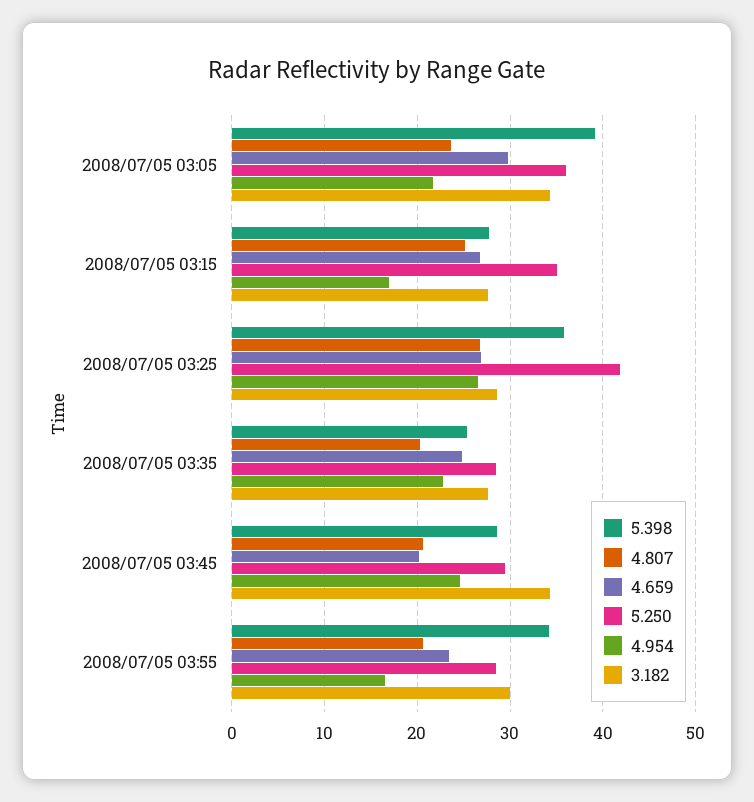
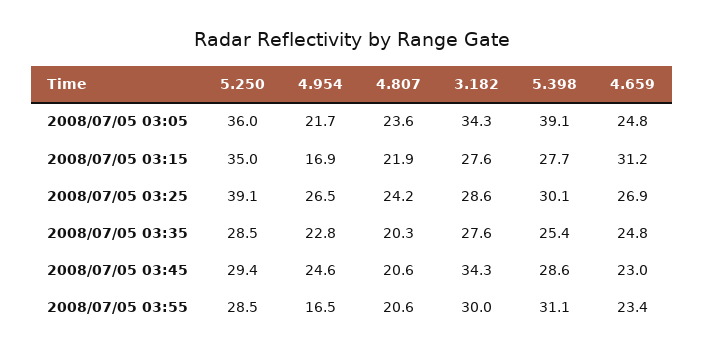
  {
    "5.398": {
      "2008/07/05 03:05": 39.1,
      "2008/07/05 03:15": 27.7,
-     "2008/07/05 03:25": 36,
+     "2008/07/05 03:25": 30.1,
      "2008/07/05 03:35": 25.4,
      "2008/07/05 03:45": 28.6,
-     "2008/07/05 03:55": 34
+     "2008/07/05 03:55": 31.1
    },
    "4.807": {
      "2008/07/05 03:05": 23.6,
-     "2008/07/05 03:15": 25,
+     "2008/07/05 03:15": 21.9,
-     "2008/07/05 03:25": 27,
+     "2008/07/05 03:25": 24.2,
      "2008/07/05 03:35": 20.3,
      "2008/07/05 03:45": 20.6,
      "2008/07/05 03:55": 20.6
    },
    "4.659": {
-     "2008/07/05 03:05": 30,
+     "2008/07/05 03:05": 24.8,
-     "2008/07/05 03:15": 27,
+     "2008/07/05 03:15": 31.2,
      "2008/07/05 03:25": 26.9,
      "2008/07/05 03:35": 24.8,
-     "2008/07/05 03:45": 20,
+     "2008/07/05 03:45": 23,
      "2008/07/05 03:55": 23.4
    },
    "5.250": {
      "2008/07/05 03:05": 36,
      "2008/07/05 03:15": 35,
-     "2008/07/05 03:25": 42,
+     "2008/07/05 03:25": 39.1,
      "2008/07/05 03:35": 28.5,
      "2008/07/05 03:45": 29.4,
      "2008/07/05 03:55": 28.5
    },
    "4.954": {
      "2008/07/05 03:05": 21.7,
      "2008/07/05 03:15": 16.9,
      "2008/07/05 03:25": 26.5,
      "2008/07/05 03:35": 22.8,
      "2008/07/05 03:45": 24.6,
      "2008/07/05 03:55": 16.5
    },
    "3.182": {
      "2008/07/05 03:05": 34.3,
      "2008/07/05 03:15": 27.6,
      "2008/07/05 03:25": 28.6,
      "2008/07/05 03:35": 27.6,
      "2008/07/05 03:45": 34.3,
      "2008/07/05 03:55": 30
    }
  }

